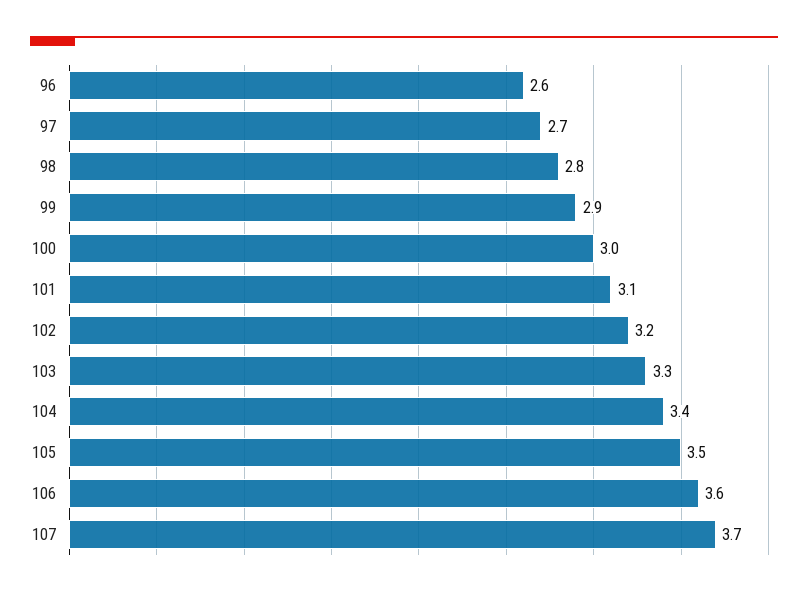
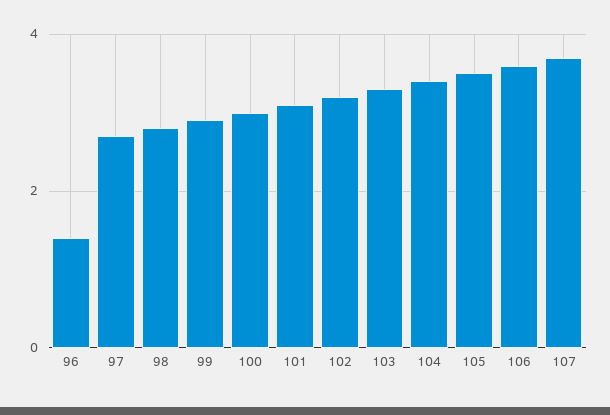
  {
-   "96": 2.6,
+   "96": 1.5,
    "97": 2.7,
    "98": 2.8,
    "99": 2.9,
    "100": 3,
    "101": 3.1,
    "102": 3.2,
    "103": 3.3,
    "104": 3.4,
    "105": 3.5,
    "106": 3.6,
    "107": 3.7
  }

